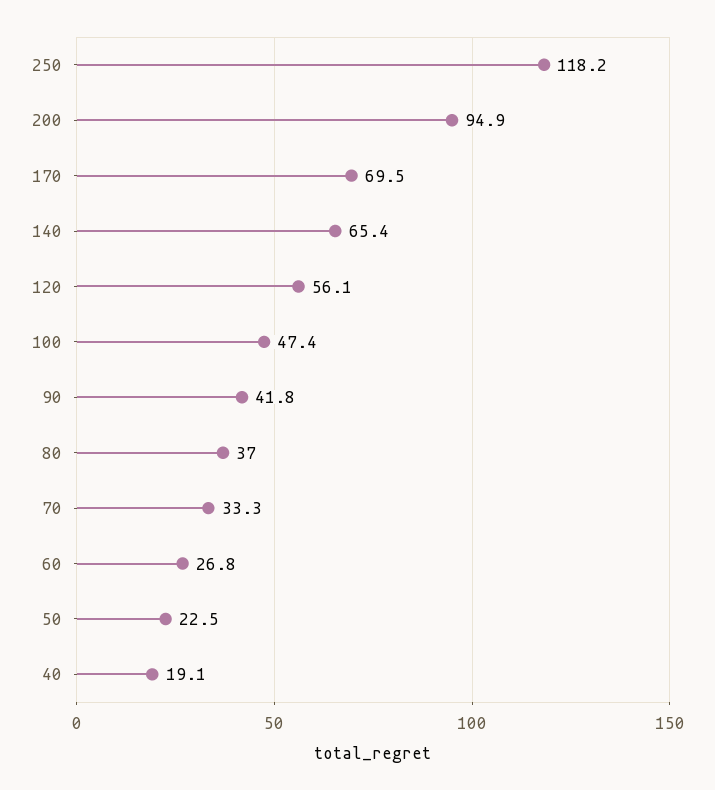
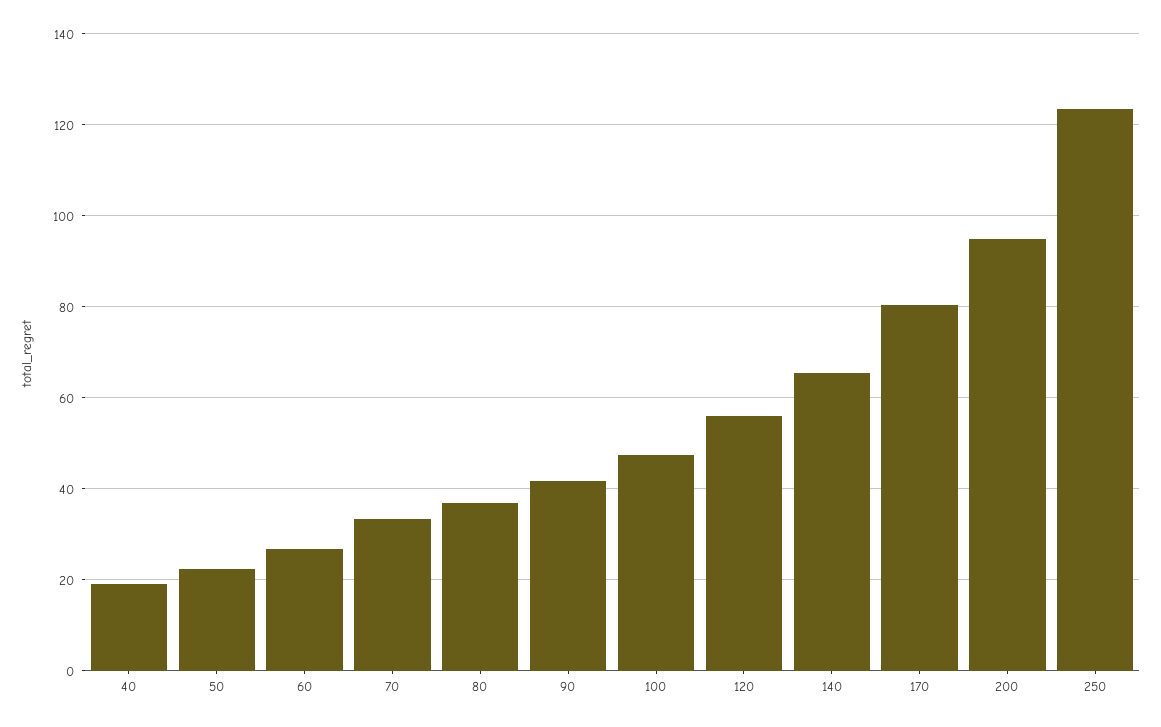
  {
-   "250": 118.2,
+   "250": 124,
    "200": 94.9,
-   "170": 69.5,
+   "170": 80,
    "140": 65.4,
    "120": 56.1,
    "100": 47.4,
    "90": 41.8,
    "80": 37,
    "70": 33.3,
    "60": 26.8,
    "50": 22.5,
    "40": 19.1
  }

